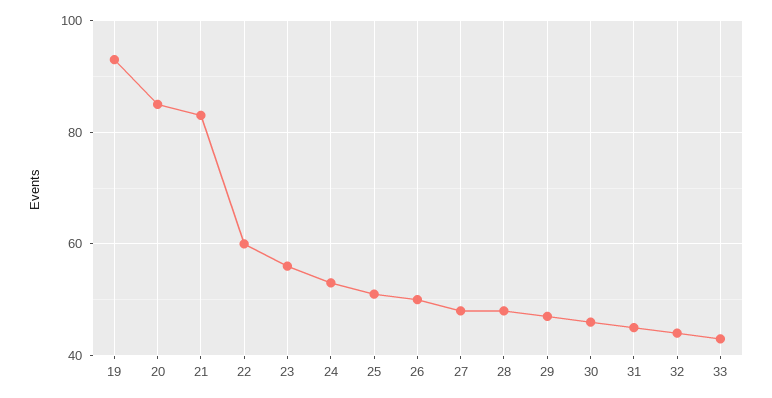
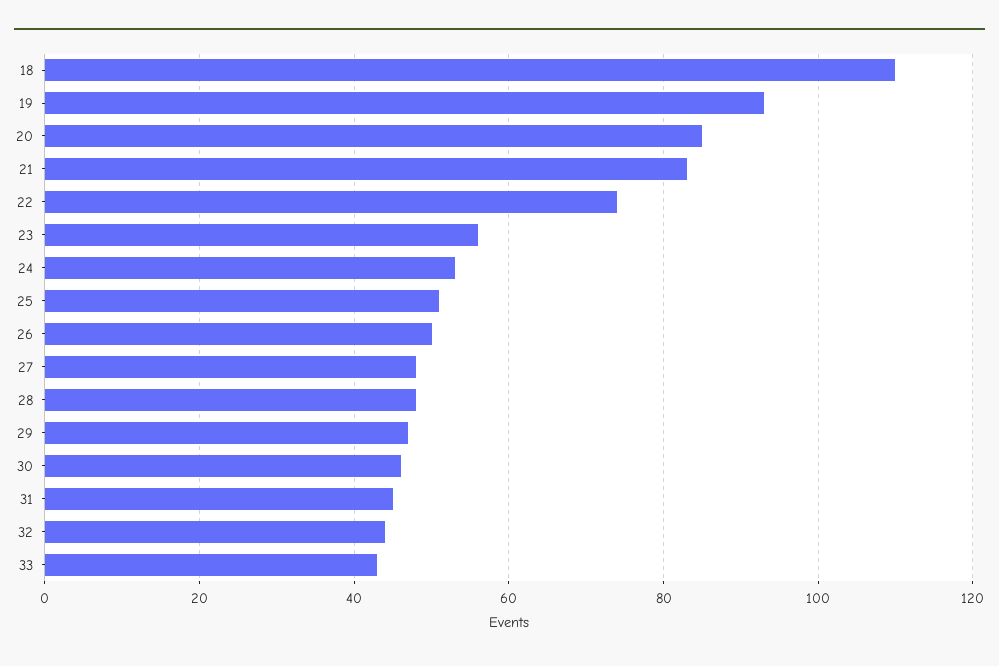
  {
    "19": 95,
    "20": 85,
    "21": 85,
-   "22": 60,
+   "22": 75,
    "23": 55,
    "24": 55,
    "25": 50,
    "26": 50,
    "27": 50,
    "28": 50,
    "29": 45,
    "30": 45,
    "31": 45,
    "32": 45,
-   "33": 45
+   "33": 45,
+   "18": 110
  }

